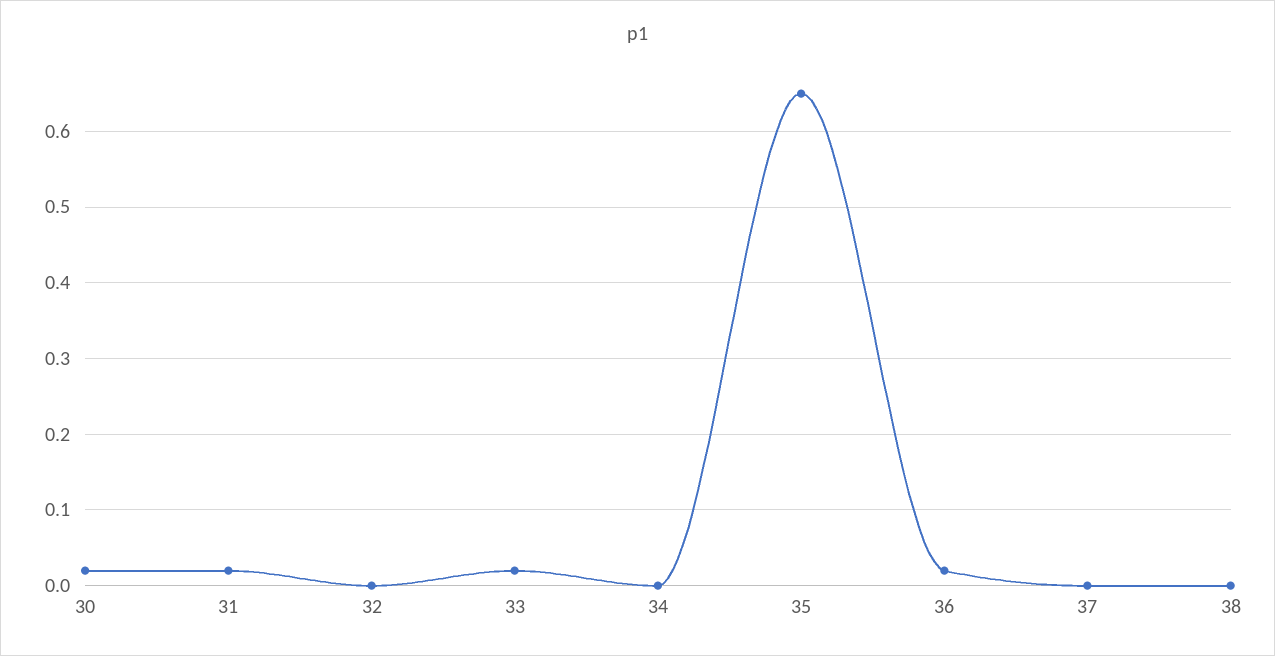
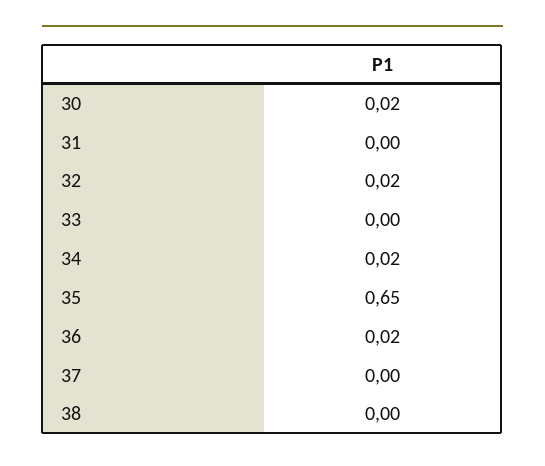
  {
    "30": 0.02,
-   "31": 0.02,
+   "31": 0,
-   "32": 0,
+   "32": 0.02,
-   "33": 0.02,
+   "33": 0,
-   "34": 0,
+   "34": 0.02,
    "35": 0.65,
    "36": 0.02,
    "37": 0,
    "38": 0
  }

